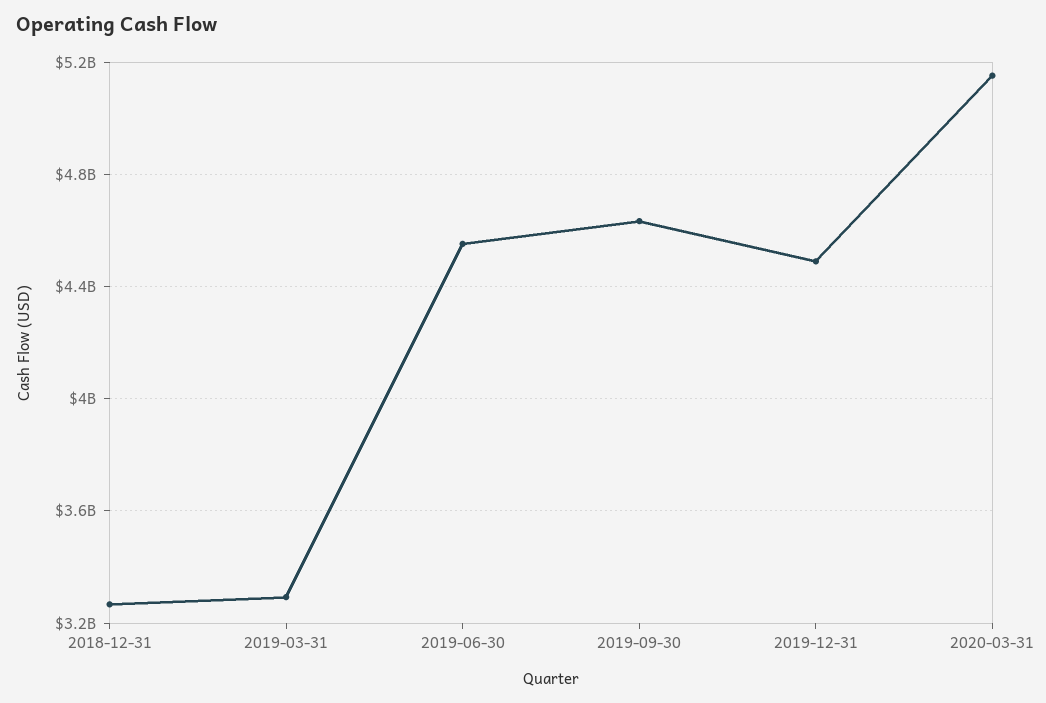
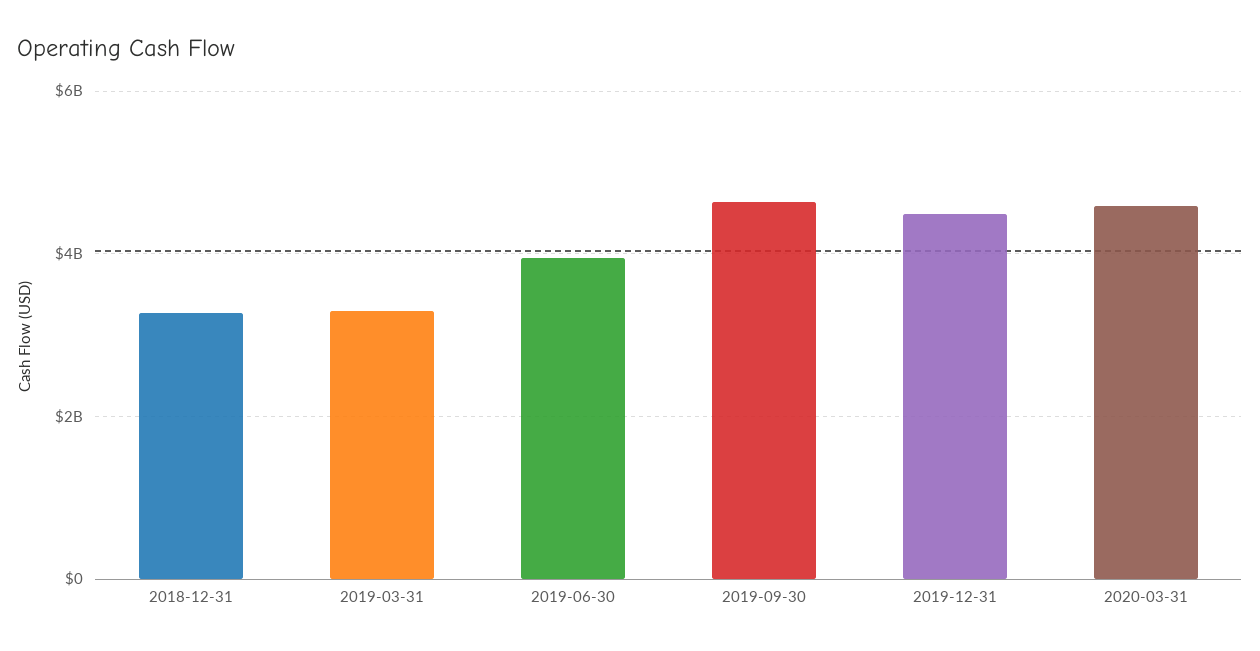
  {
    "2018-12-31": 3250000000,
    "2019-03-31": 3300000000,
-   "2019-06-30": 4550000000,
+   "2019-06-30": 4000000000,
    "2019-09-30": 4650000000,
    "2019-12-31": 4500000000,
-   "2020-03-31": 5150000000
+   "2020-03-31": 4600000000
  }

